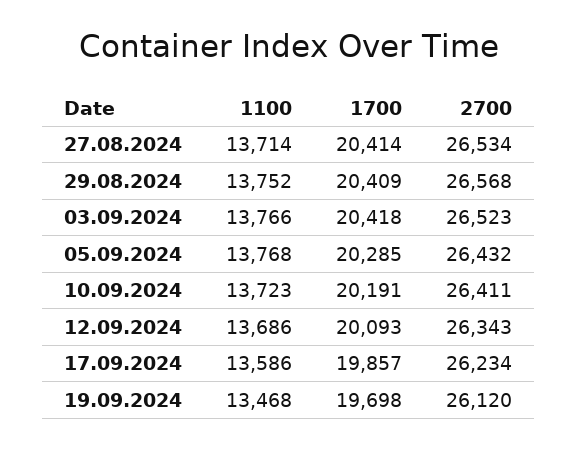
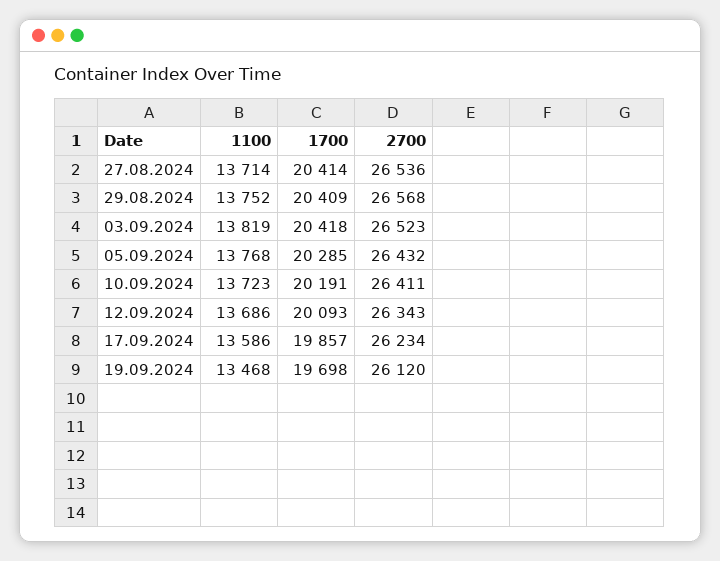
  {
    "1100": {
      "27.08.2024": 13714,
      "29.08.2024": 13752,
-     "03.09.2024": 13766,
+     "03.09.2024": 13819,
      "05.09.2024": 13768,
      "10.09.2024": 13723,
      "12.09.2024": 13686,
      "17.09.2024": 13586,
      "19.09.2024": 13468
    },
    "1700": {
      "27.08.2024": 20414,
      "29.08.2024": 20409,
      "03.09.2024": 20418,
      "05.09.2024": 20285,
      "10.09.2024": 20191,
      "12.09.2024": 20093,
      "17.09.2024": 19857,
      "19.09.2024": 19698
    },
    "2700": {
-     "27.08.2024": 26534,
+     "27.08.2024": 26536,
      "29.08.2024": 26568,
      "03.09.2024": 26523,
      "05.09.2024": 26432,
      "10.09.2024": 26411,
      "12.09.2024": 26343,
      "17.09.2024": 26234,
      "19.09.2024": 26120
    }
  }

